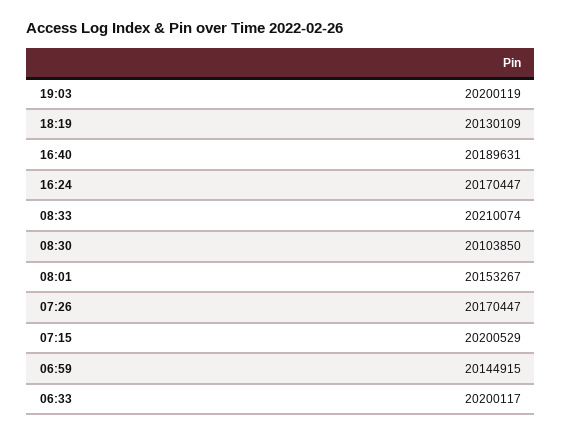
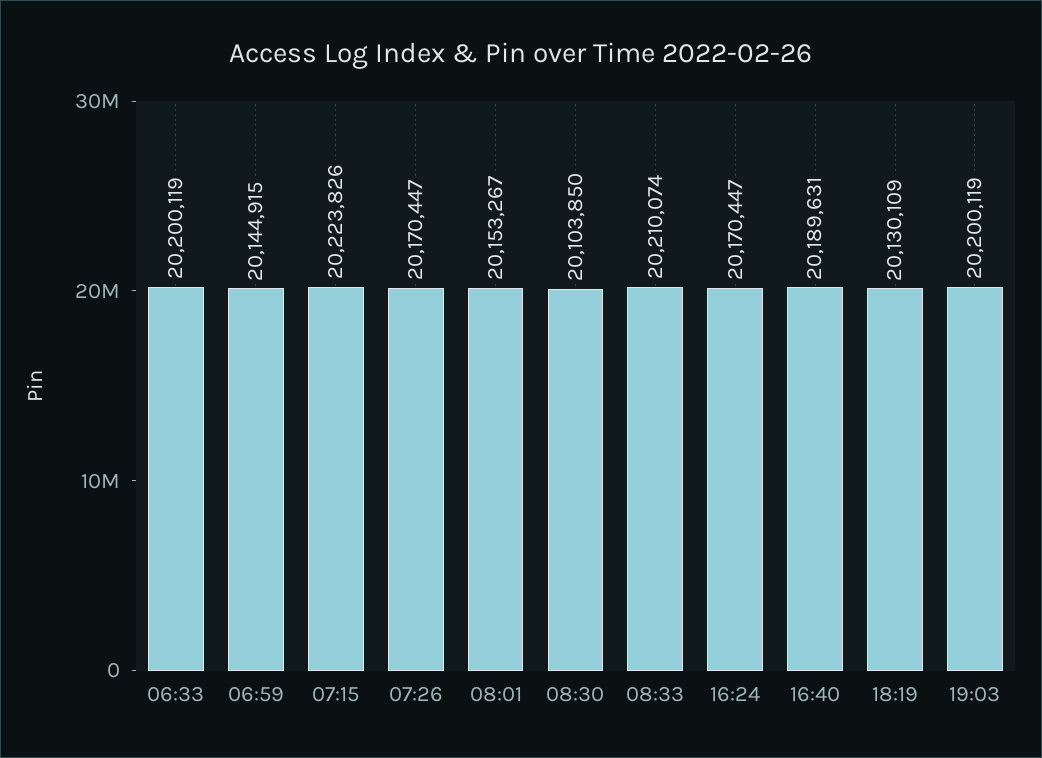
  {
    "19:03": 20200119,
    "18:19": 20130109,
    "16:40": 20189631,
    "16:24": 20170447,
    "08:33": 20210074,
    "08:30": 20103850,
    "08:01": 20153267,
    "07:26": 20170447,
-   "07:15": 20200529,
+   "07:15": 20223826,
    "06:59": 20144915,
-   "06:33": 20200117
+   "06:33": 20200119
  }

